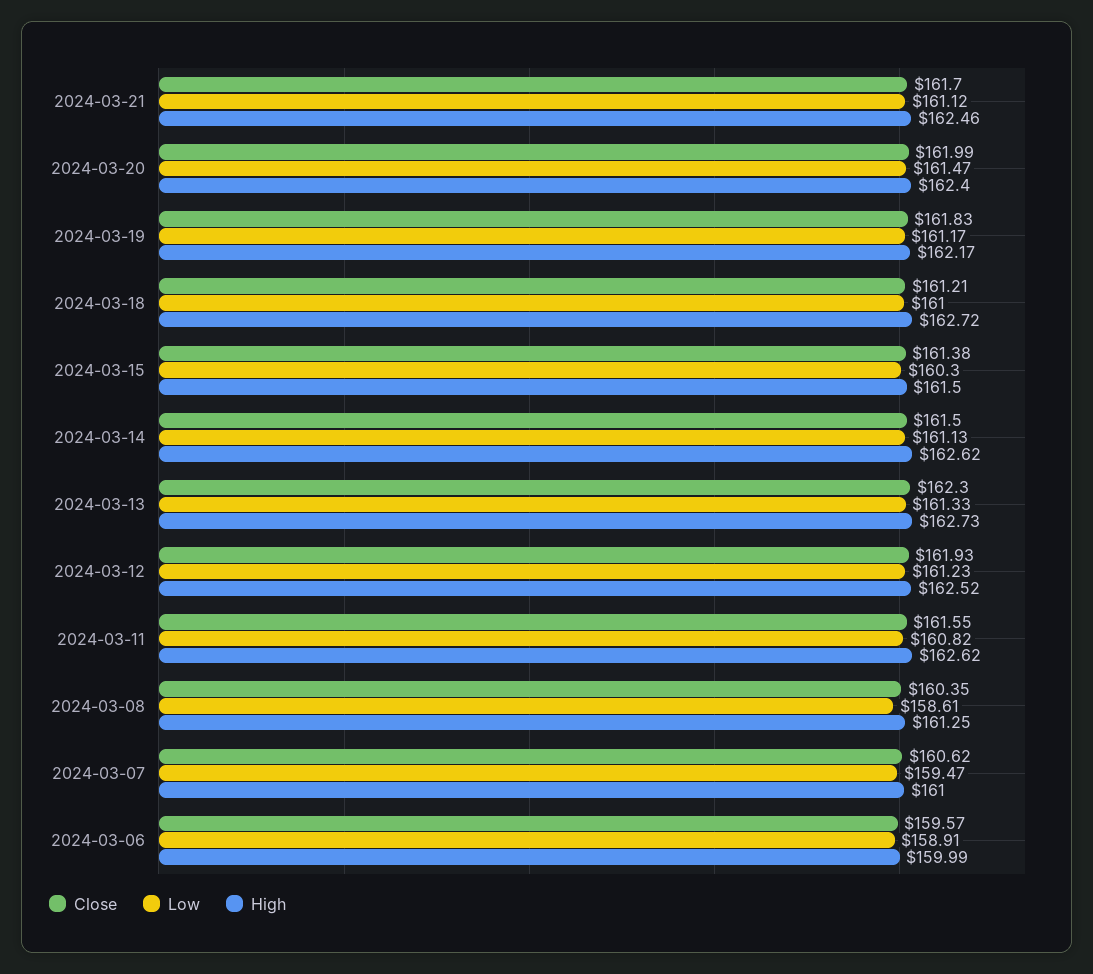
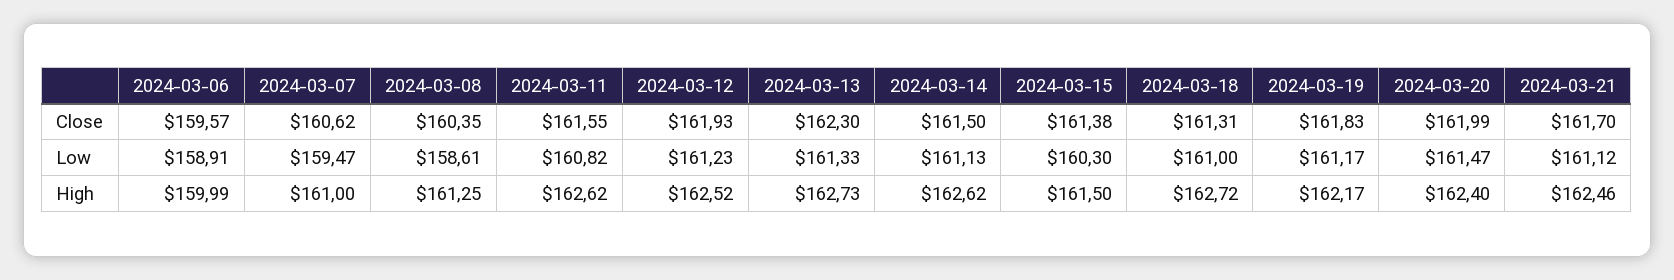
  {
    "Close": {
      "2024-03-21": 161.7,
      "2024-03-20": 161.99,
      "2024-03-19": 161.83,
-     "2024-03-18": 161.21,
+     "2024-03-18": 161.31,
      "2024-03-15": 161.38,
      "2024-03-14": 161.5,
      "2024-03-13": 162.3,
      "2024-03-12": 161.93,
      "2024-03-11": 161.55,
      "2024-03-08": 160.35,
      "2024-03-07": 160.62,
      "2024-03-06": 159.57
    },
    "Low": {
      "2024-03-21": 161.12,
      "2024-03-20": 161.47,
      "2024-03-19": 161.17,
      "2024-03-18": 161,
      "2024-03-15": 160.3,
      "2024-03-14": 161.13,
      "2024-03-13": 161.33,
      "2024-03-12": 161.23,
      "2024-03-11": 160.82,
      "2024-03-08": 158.61,
      "2024-03-07": 159.47,
      "2024-03-06": 158.91
    },
    "High": {
      "2024-03-21": 162.46,
      "2024-03-20": 162.4,
      "2024-03-19": 162.17,
      "2024-03-18": 162.72,
      "2024-03-15": 161.5,
      "2024-03-14": 162.62,
      "2024-03-13": 162.73,
      "2024-03-12": 162.52,
      "2024-03-11": 162.62,
      "2024-03-08": 161.25,
      "2024-03-07": 161,
      "2024-03-06": 159.99
    }
  }

